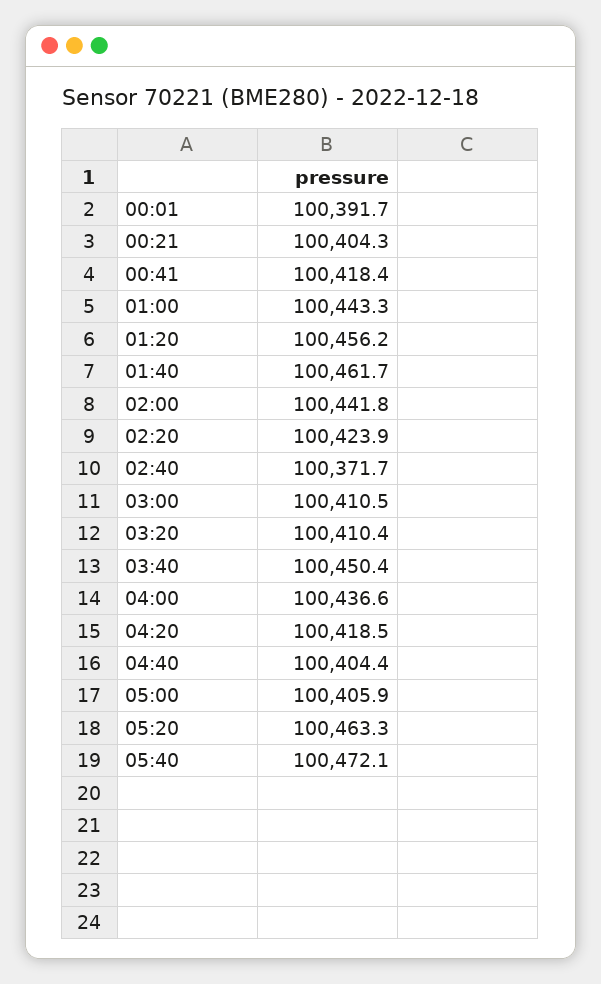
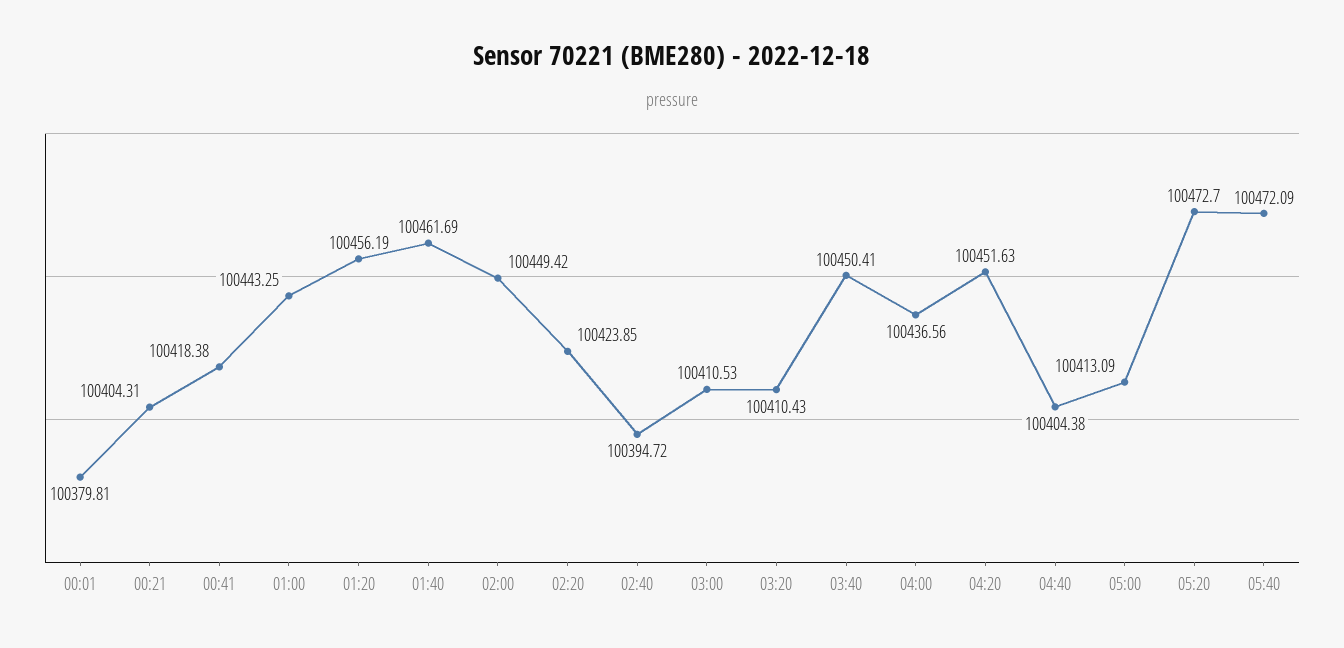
  {
-   "00:01": 100391.7,
+   "00:01": 100379.81,
    "00:21": 100404.31,
    "00:41": 100418.38,
    "01:00": 100443.25,
    "01:20": 100456.19,
    "01:40": 100461.69,
-   "02:00": 100441.8,
+   "02:00": 100449.42,
    "02:20": 100423.85,
-   "02:40": 100371.7,
+   "02:40": 100394.72,
    "03:00": 100410.53,
    "03:20": 100410.43,
    "03:40": 100450.41,
    "04:00": 100436.56,
-   "04:20": 100418.5,
+   "04:20": 100451.63,
    "04:40": 100404.38,
-   "05:00": 100405.9,
+   "05:00": 100413.09,
-   "05:20": 100463.3,
+   "05:20": 100472.7,
    "05:40": 100472.09
  }

